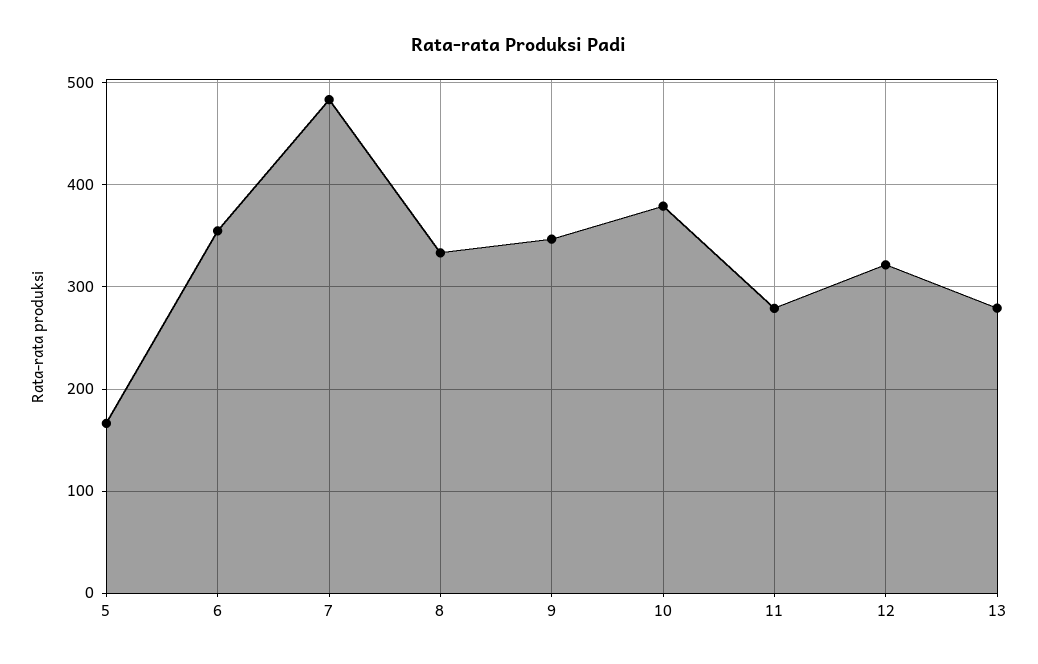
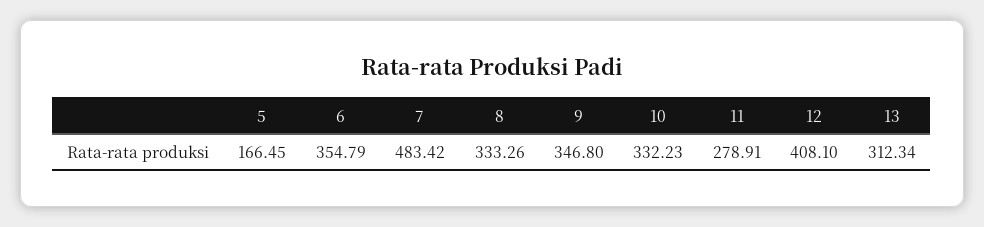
  {
    "5": 166.45,
    "6": 354.79,
    "7": 483.42,
    "8": 333.26,
    "9": 346.8,
-   "10": 380,
+   "10": 332.23,
    "11": 278.91,
-   "12": 320,
+   "12": 408.1,
-   "13": 280
+   "13": 312.34
  }

